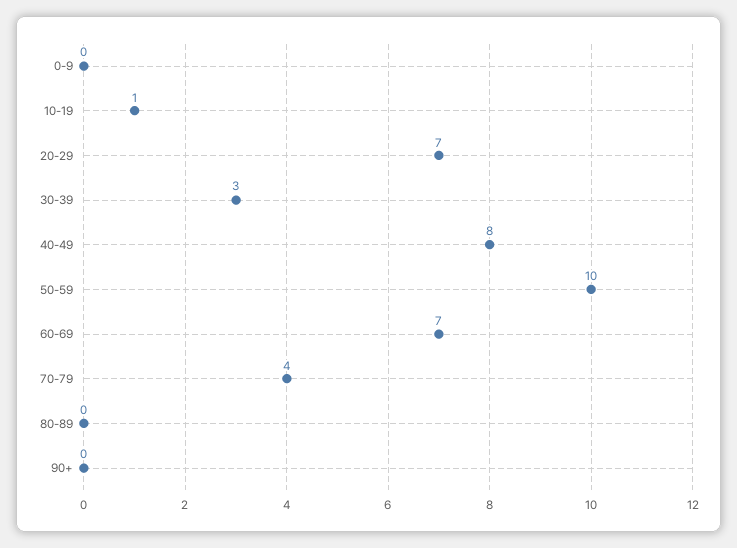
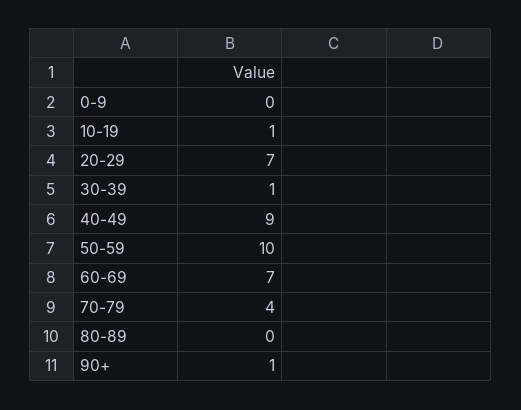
  {
    "0-9": 0,
    "10-19": 1,
    "20-29": 7,
-   "30-39": 3,
+   "30-39": 1,
-   "40-49": 8,
+   "40-49": 9,
    "50-59": 10,
    "60-69": 7,
    "70-79": 4,
    "80-89": 0,
-   "90+": 0
+   "90+": 1
  }

